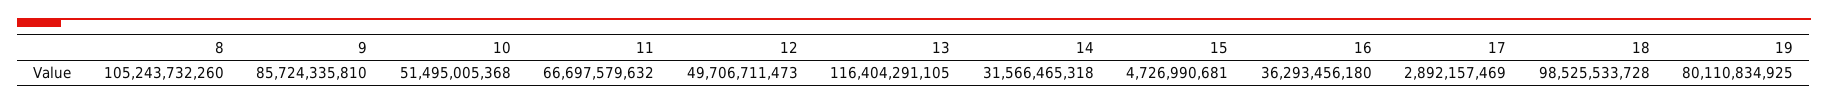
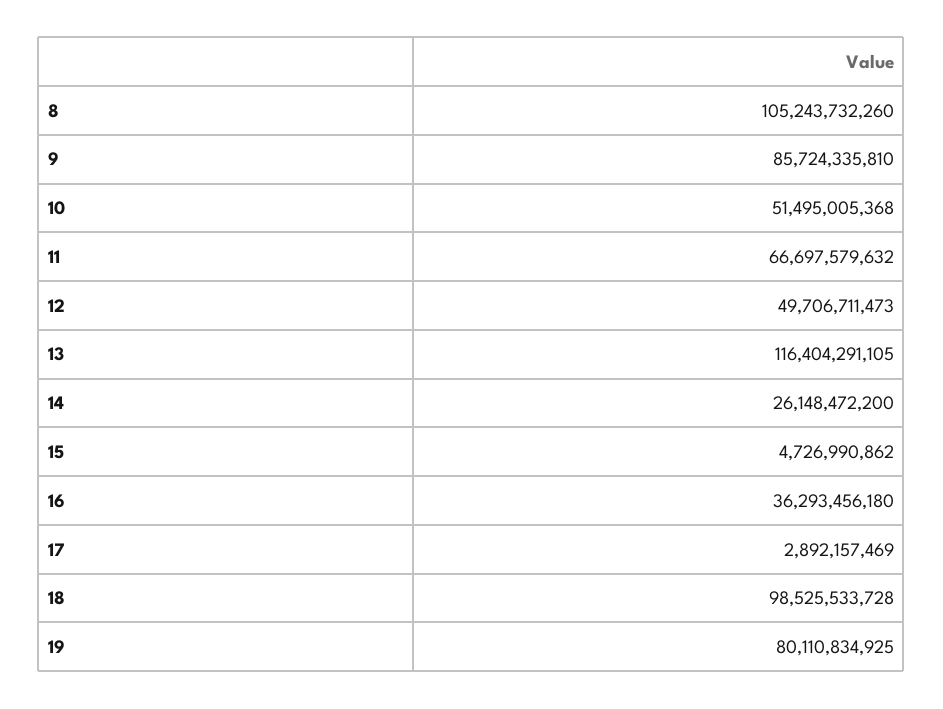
  {
    "8": 105243732260,
    "9": 85724335810,
    "10": 51495005368,
    "11": 66697579632,
    "12": 49706711473,
    "13": 116404291105,
-   "14": 31566465318,
+   "14": 26148472200,
-   "15": 4726990681,
+   "15": 4726990862,
    "16": 36293456180,
    "17": 2892157469,
    "18": 98525533728,
    "19": 80110834925
  }

